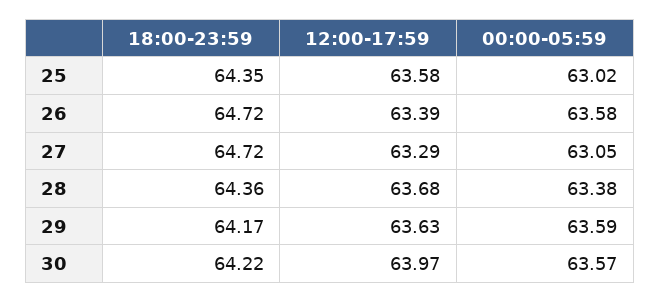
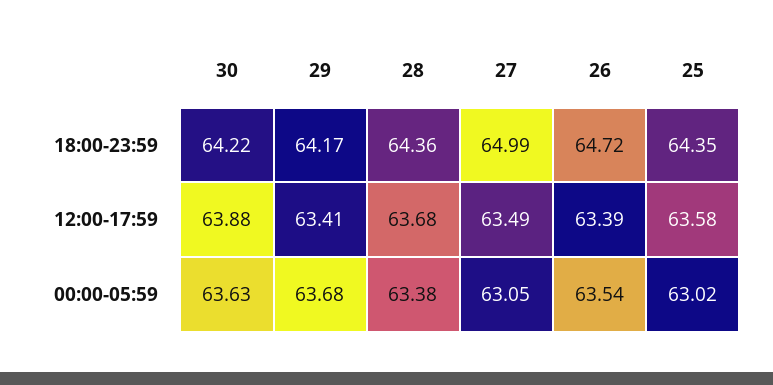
  {
    "18:00-23:59": {
      "25": 64.35,
      "26": 64.72,
-     "27": 64.72,
+     "27": 64.99,
      "28": 64.36,
      "29": 64.17,
      "30": 64.22
    },
    "12:00-17:59": {
      "25": 63.58,
      "26": 63.39,
-     "27": 63.29,
+     "27": 63.49,
      "28": 63.68,
-     "29": 63.63,
+     "29": 63.41,
-     "30": 63.97
+     "30": 63.88
    },
    "00:00-05:59": {
      "25": 63.02,
-     "26": 63.58,
+     "26": 63.54,
      "27": 63.05,
      "28": 63.38,
-     "29": 63.59,
+     "29": 63.68,
-     "30": 63.57
+     "30": 63.63
    }
  }

